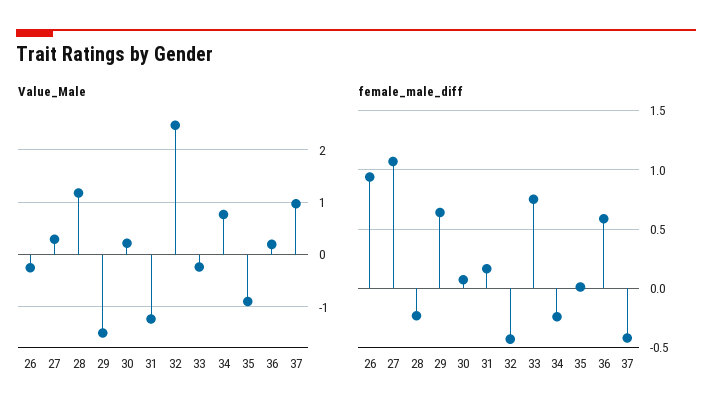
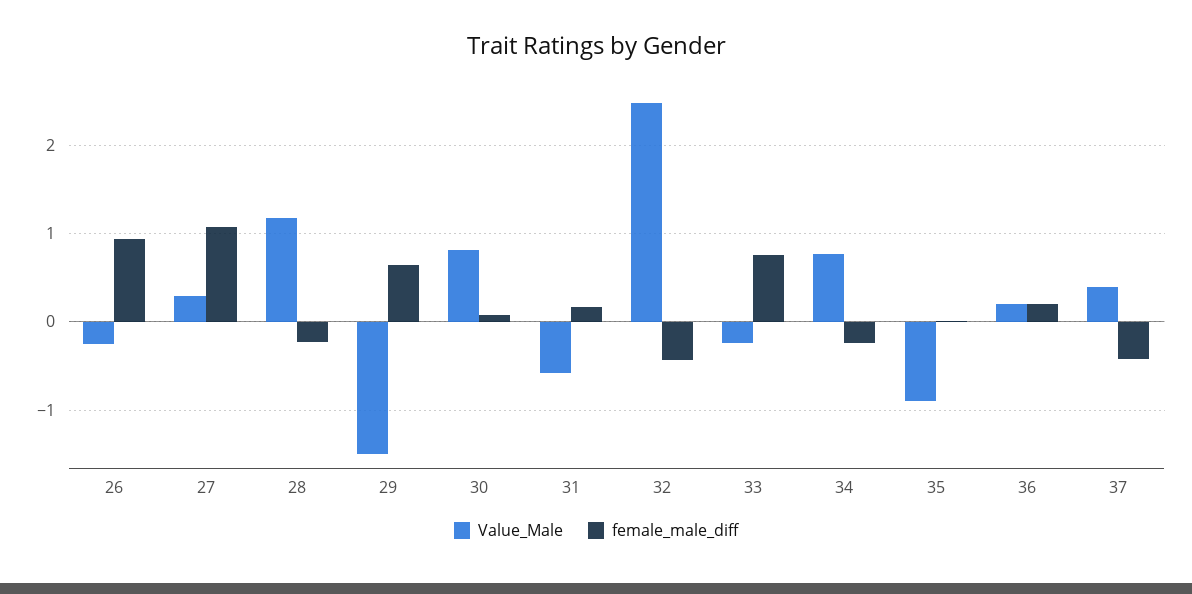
  {
    "Value_Male": {
      "26": -0.3,
      "27": 0.3,
      "28": 1.2,
      "29": -1.5,
-     "30": 0.2,
+     "30": 0.8,
-     "31": -1.2,
+     "31": -0.6,
      "32": 2.5,
      "33": -0.2,
      "34": 0.8,
      "35": -0.9,
      "36": 0.2,
-     "37": 1
+     "37": 0.4
    },
    "female_male_diff": {
      "26": 0.9,
      "27": 1.1,
      "28": -0.2,
      "29": 0.6,
      "30": 0.1,
      "31": 0.2,
      "32": -0.4,
      "33": 0.8,
      "34": -0.2,
      "35": 0,
-     "36": 0.6,
+     "36": 0.2,
      "37": -0.4
    }
  }

